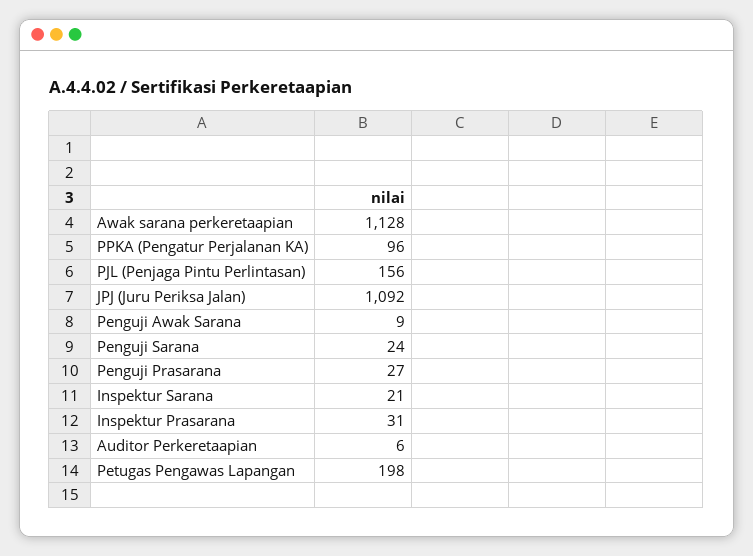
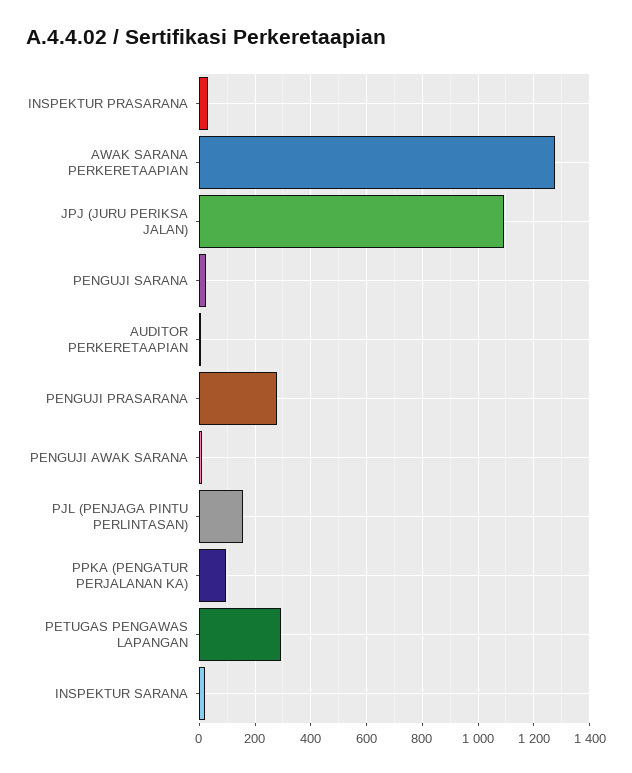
  {
-   "Awak sarana perkeretaapian": 1128,
+   "Awak sarana perkeretaapian": 1275,
    "PPKA (Pengatur Perjalanan KA)": 96,
    "PJL (Penjaga Pintu Perlintasan)": 156,
    "JPJ (Juru Periksa Jalan)": 1092,
    "Penguji Awak Sarana": 9,
    "Penguji Sarana": 24,
-   "Penguji Prasarana": 27,
+   "Penguji Prasarana": 275,
    "Inspektur Sarana": 21,
    "Inspektur Prasarana": 31,
    "Auditor Perkeretaapian": 6,
-   "Petugas Pengawas Lapangan": 198
+   "Petugas Pengawas Lapangan": 300
  }

